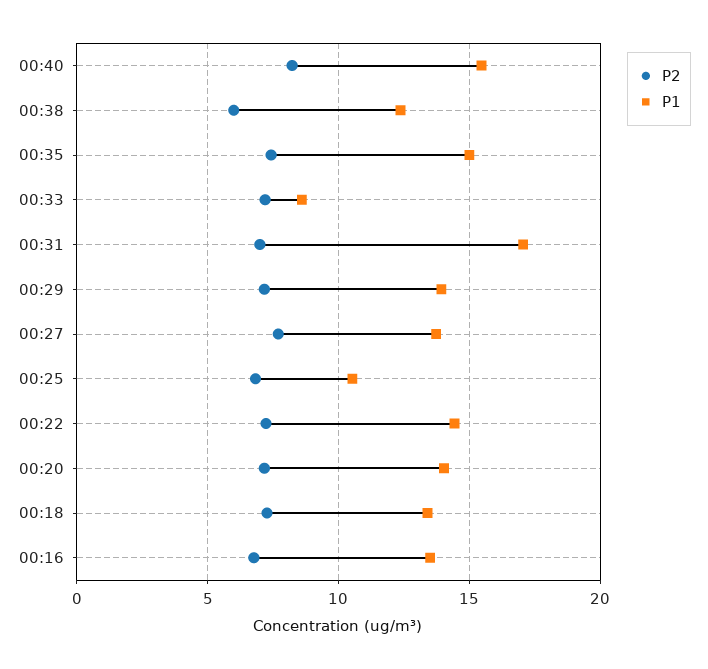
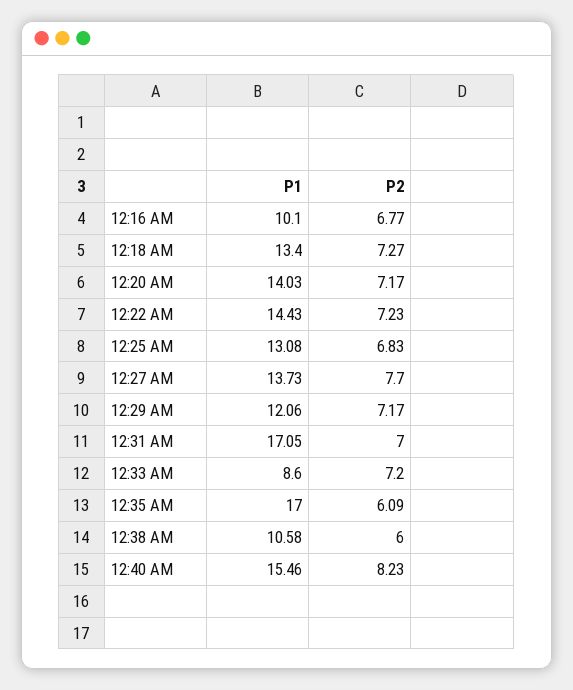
  {
    "P2": {
      "00:40": 8.23,
      "00:38": 6,
-     "00:35": 7.5,
+     "00:35": 6.09,
      "00:33": 7.2,
      "00:31": 7,
      "00:29": 7.17,
      "00:27": 7.7,
      "00:25": 6.83,
      "00:22": 7.23,
      "00:20": 7.17,
      "00:18": 7.27,
      "00:16": 6.77
    },
    "P1": {
      "00:40": 15.46,
-     "00:38": 12.5,
+     "00:38": 10.58,
-     "00:35": 15,
+     "00:35": 17,
      "00:33": 8.6,
      "00:31": 17.05,
-     "00:29": 14,
+     "00:29": 12.06,
      "00:27": 13.73,
-     "00:25": 10.5,
+     "00:25": 13.08,
      "00:22": 14.43,
      "00:20": 14.03,
      "00:18": 13.4,
-     "00:16": 13.5
+     "00:16": 10.1
    }
  }

